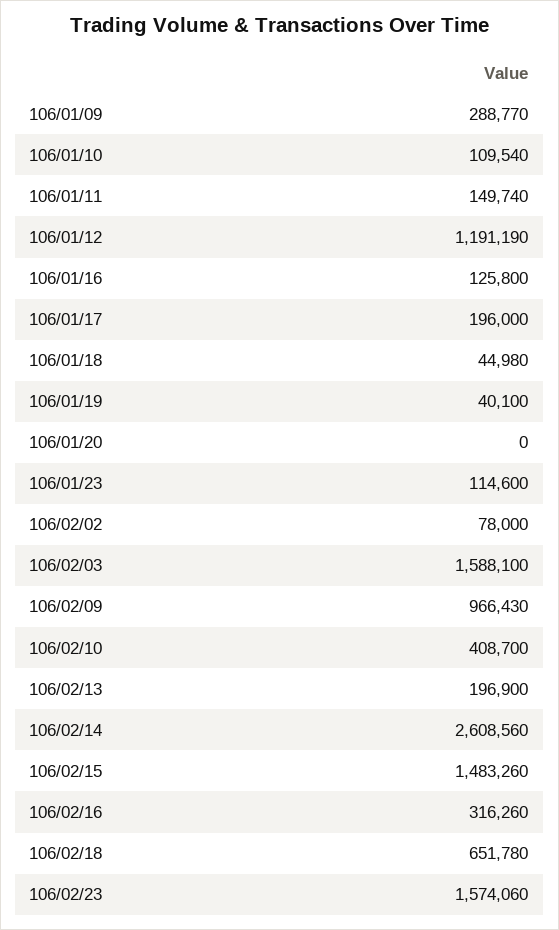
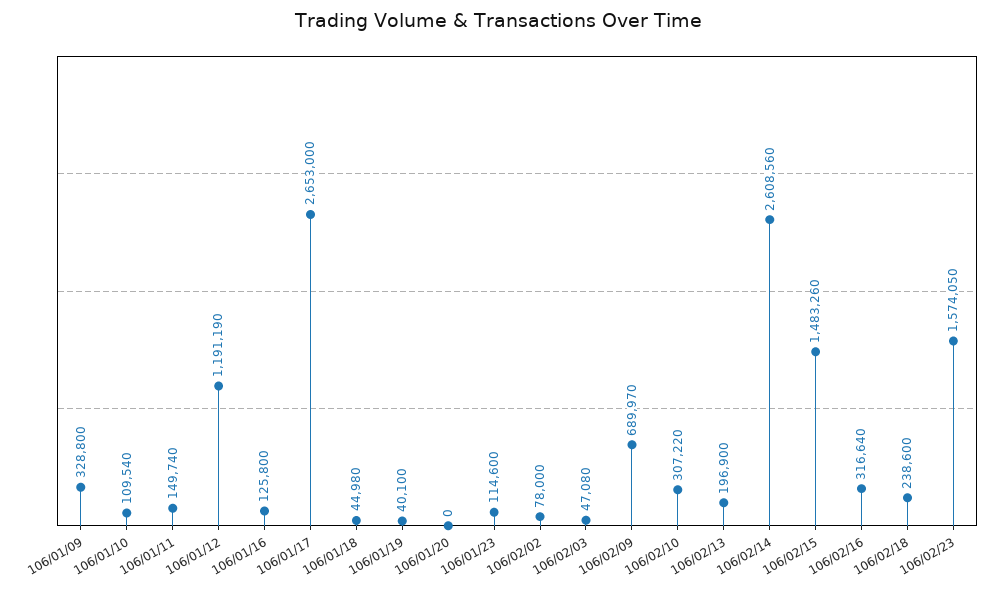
  {
-   "106/01/09": 288770,
+   "106/01/09": 328800,
    "106/01/10": 109540,
    "106/01/11": 149740,
    "106/01/12": 1191190,
    "106/01/16": 125800,
-   "106/01/17": 196000,
+   "106/01/17": 2653000,
    "106/01/18": 44980,
    "106/01/19": 40100,
    "106/01/20": 0,
    "106/01/23": 114600,
    "106/02/02": 78000,
-   "106/02/03": 1588100,
+   "106/02/03": 47080,
-   "106/02/09": 966430,
+   "106/02/09": 689970,
-   "106/02/10": 408700,
+   "106/02/10": 307220,
    "106/02/13": 196900,
    "106/02/14": 2608560,
    "106/02/15": 1483260,
-   "106/02/16": 316260,
+   "106/02/16": 316640,
-   "106/02/18": 651780,
+   "106/02/18": 238600,
-   "106/02/23": 1574060
+   "106/02/23": 1574050
  }

